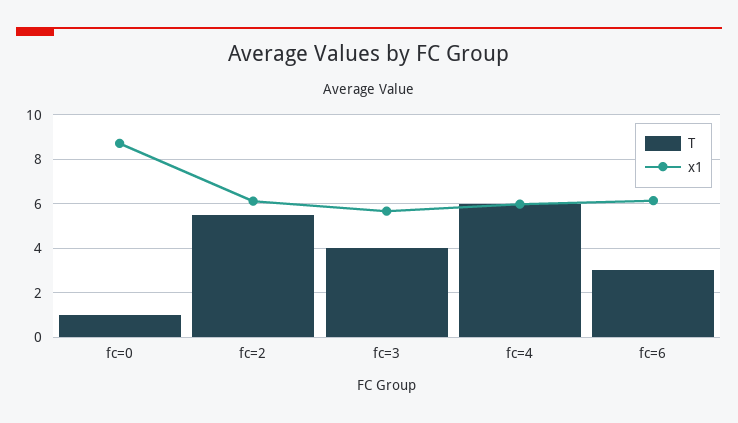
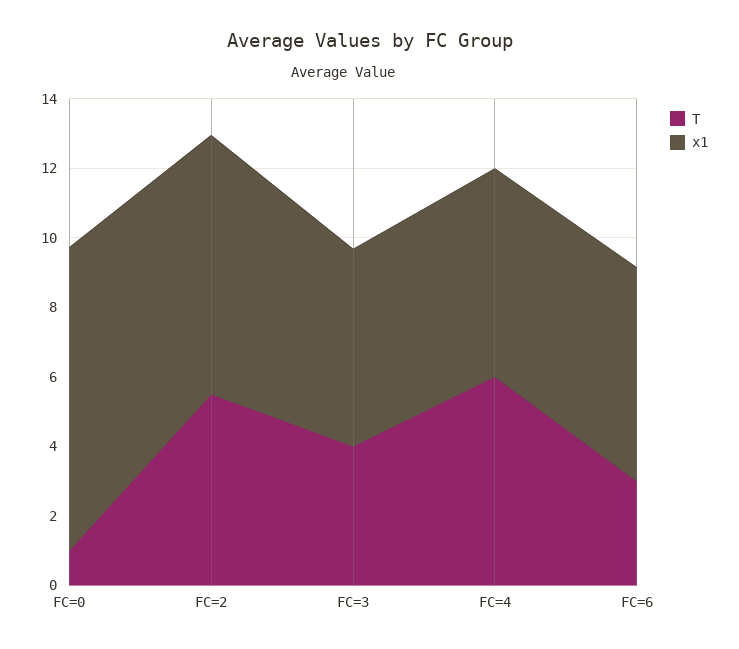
  {
    "T": {
      "fc=0": 1,
      "fc=2": 5.5,
      "fc=3": 4,
      "fc=4": 6,
      "fc=6": 3
    },
    "x1": {
      "fc=0": 8.5,
-     "fc=2": 6,
+     "fc=2": 7.5,
      "fc=3": 5.5,
      "fc=4": 6,
      "fc=6": 6
    }
  }

